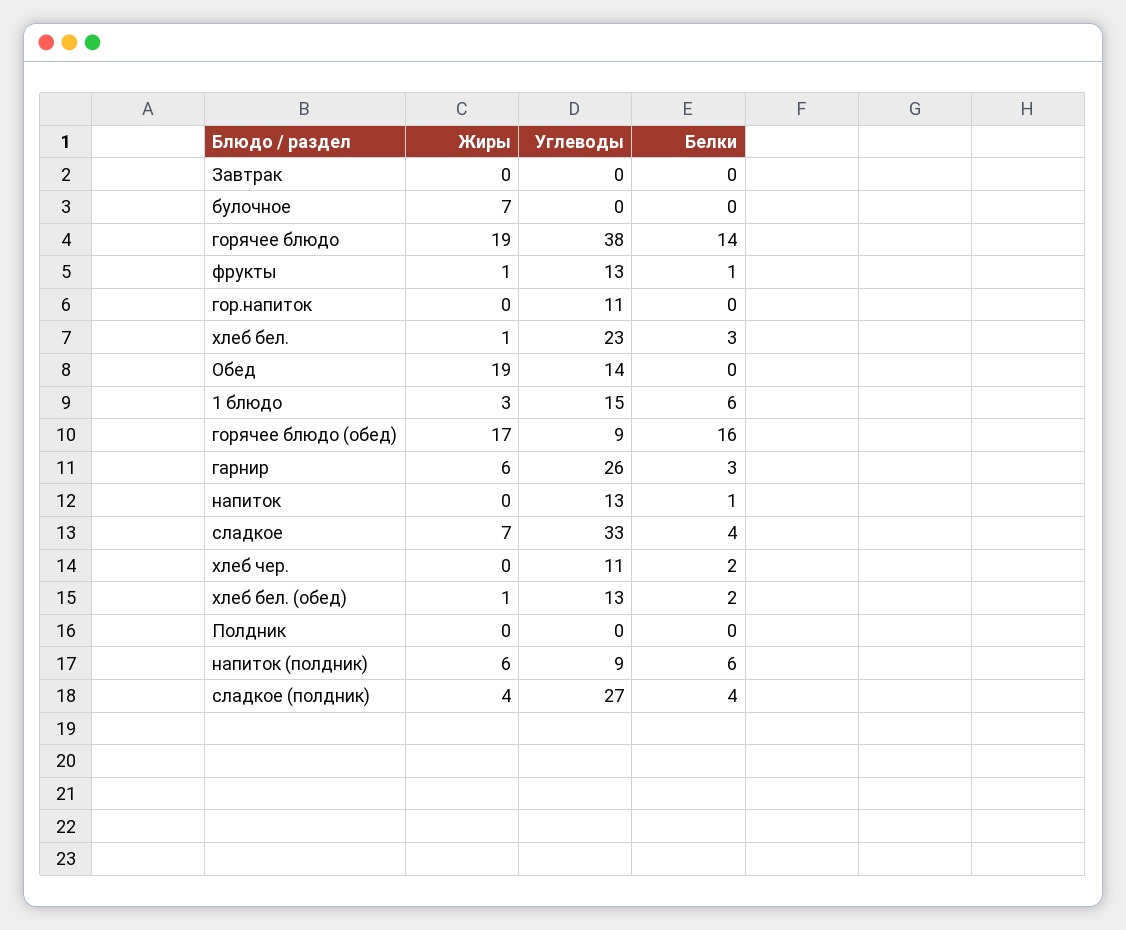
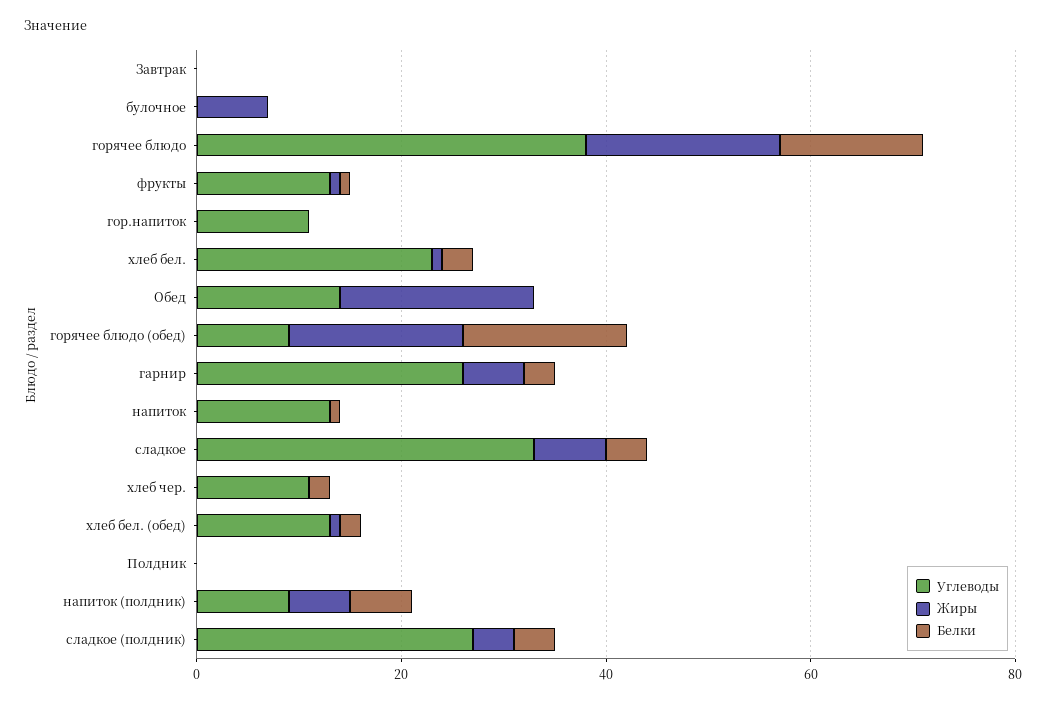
  {
    "Жиры": {
      "Завтрак": 0,
      "булочное": 7,
      "горячее блюдо": 19,
      "фрукты": 1,
      "гор.напиток": 0,
      "хлеб бел.": 1,
      "Обед": 19,
-     "1 блюдо": 3,
      "горячее блюдо (обед)": 17,
      "гарнир": 6,
      "напиток": 0,
      "сладкое": 7,
      "хлеб чер.": 0,
      "хлеб бел. (обед)": 1,
      "Полдник": 0,
      "напиток (полдник)": 6,
      "сладкое (полдник)": 4
    },
    "Углеводы": {
      "Завтрак": 0,
      "булочное": 0,
      "горячее блюдо": 38,
      "фрукты": 13,
      "гор.напиток": 11,
      "хлеб бел.": 23,
      "Обед": 14,
-     "1 блюдо": 15,
      "горячее блюдо (обед)": 9,
      "гарнир": 26,
      "напиток": 13,
      "сладкое": 33,
      "хлеб чер.": 11,
      "хлеб бел. (обед)": 13,
      "Полдник": 0,
      "напиток (полдник)": 9,
      "сладкое (полдник)": 27
    },
    "Белки": {
      "Завтрак": 0,
      "булочное": 0,
      "горячее блюдо": 14,
      "фрукты": 1,
      "гор.напиток": 0,
      "хлеб бел.": 3,
      "Обед": 0,
-     "1 блюдо": 6,
      "горячее блюдо (обед)": 16,
      "гарнир": 3,
      "напиток": 1,
      "сладкое": 4,
      "хлеб чер.": 2,
      "хлеб бел. (обед)": 2,
      "Полдник": 0,
      "напиток (полдник)": 6,
      "сладкое (полдник)": 4
    }
  }

